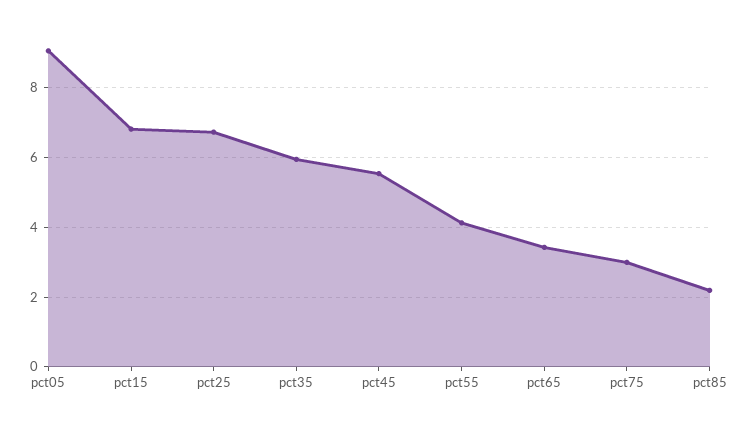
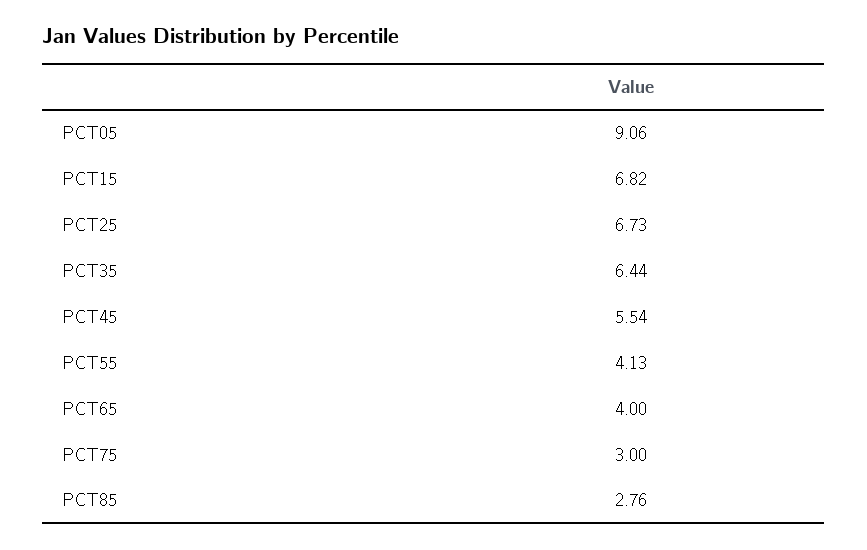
  {
    "pct05": 9.06,
    "pct15": 6.82,
    "pct25": 6.73,
-   "pct35": 6,
+   "pct35": 6.44,
    "pct45": 5.54,
    "pct55": 4.13,
-   "pct65": 3.4,
+   "pct65": 4,
    "pct75": 3,
-   "pct85": 2.2
+   "pct85": 2.76
  }

